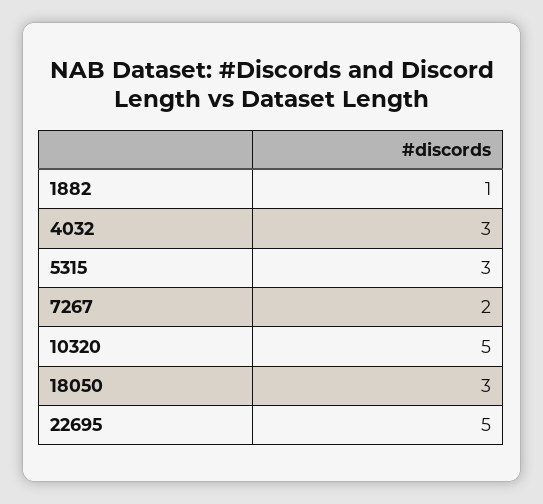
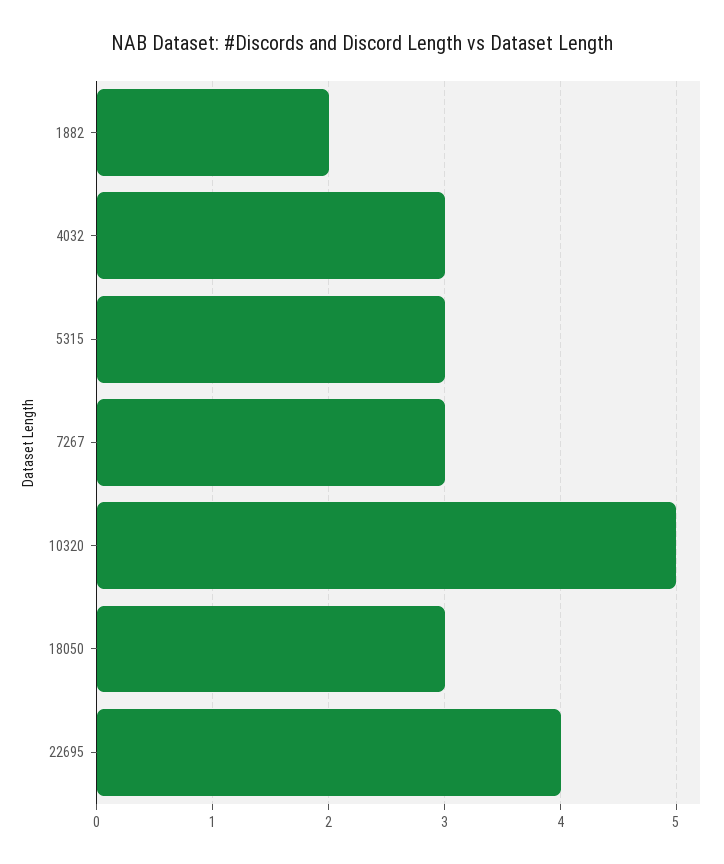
  {
-   "1882": 1,
+   "1882": 2,
    "4032": 3,
    "5315": 3,
-   "7267": 2,
+   "7267": 3,
    "10320": 5,
    "18050": 3,
-   "22695": 5
+   "22695": 4
  }

